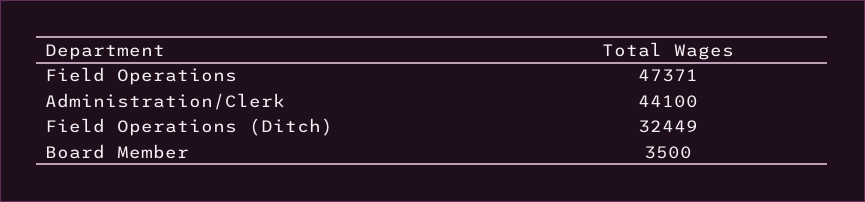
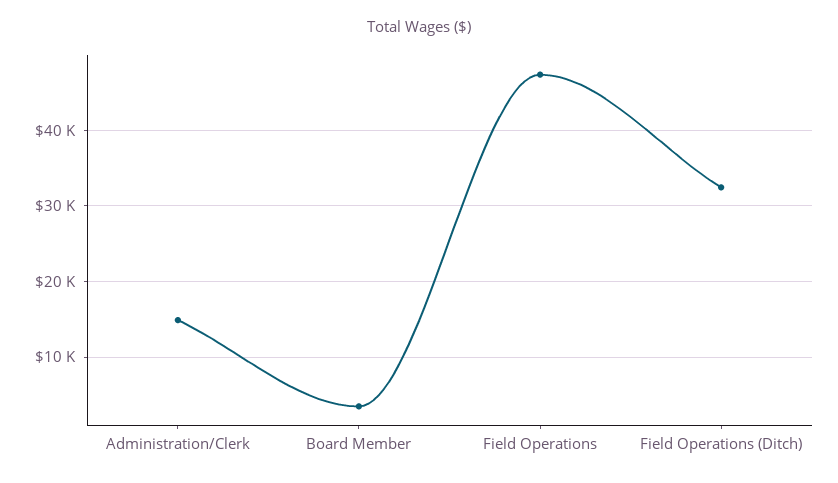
  {
    "Field Operations": 47371,
-   "Administration/Clerk": 44100,
+   "Administration/Clerk": 15000,
    "Field Operations (Ditch)": 32449,
    "Board Member": 3500
  }

